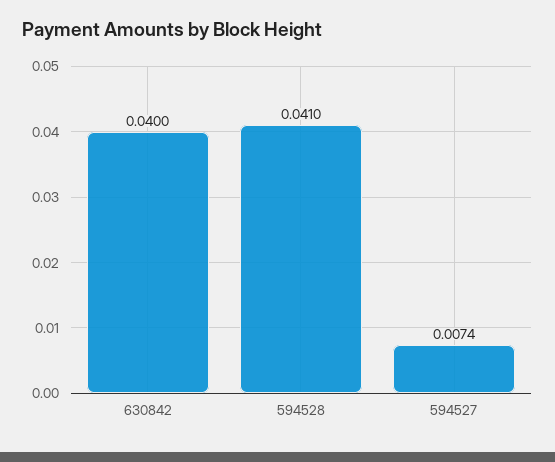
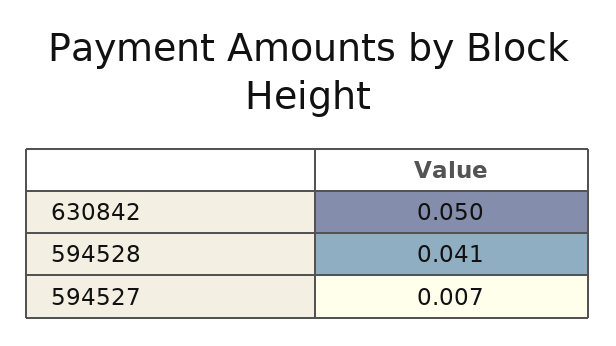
  {
-   "630842": 0.04,
+   "630842": 0.05,
    "594528": 0.041,
    "594527": 0.0074
  }

